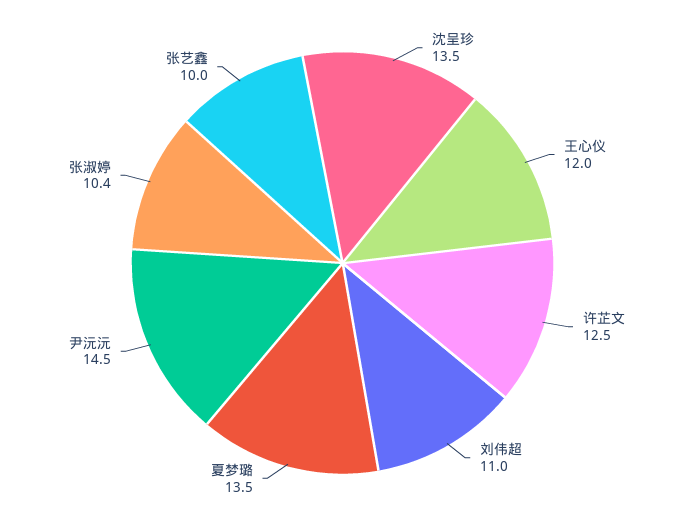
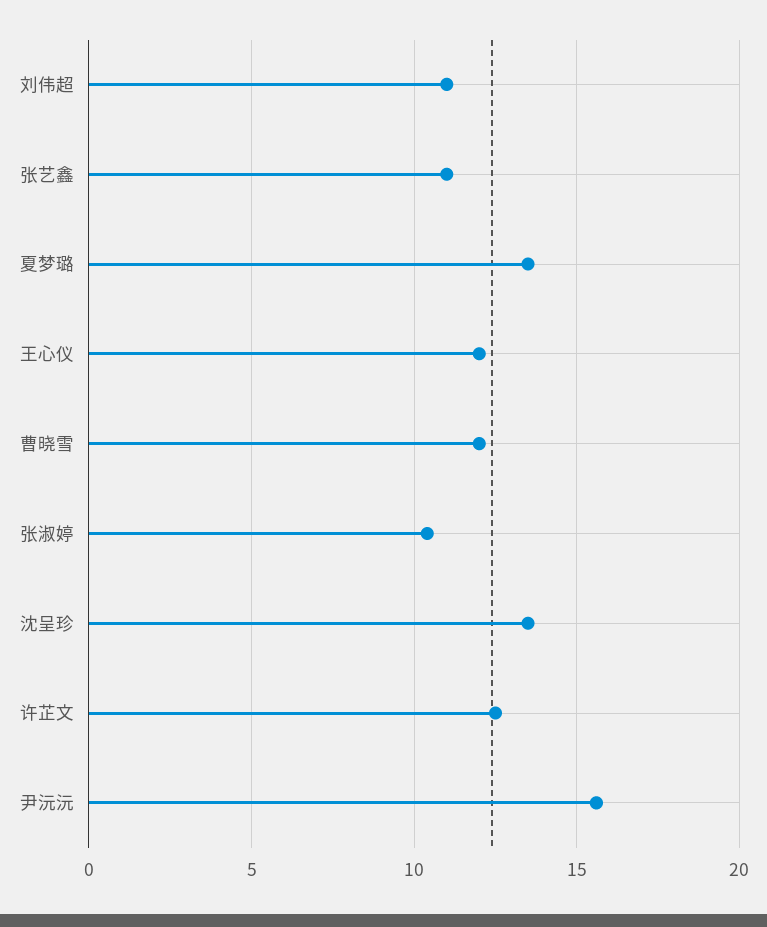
  {
    "沈呈珍": 13.5,
    "王心仪": 12,
    "许芷文": 12.5,
    "刘伟超": 11,
    "夏梦璐": 13.5,
-   "尹沅沅": 14.5,
+   "尹沅沅": 15.5,
    "张淑婷": 10.4,
-   "张艺鑫": 10
+   "张艺鑫": 11,
+   "曹晓雪": 12
  }

